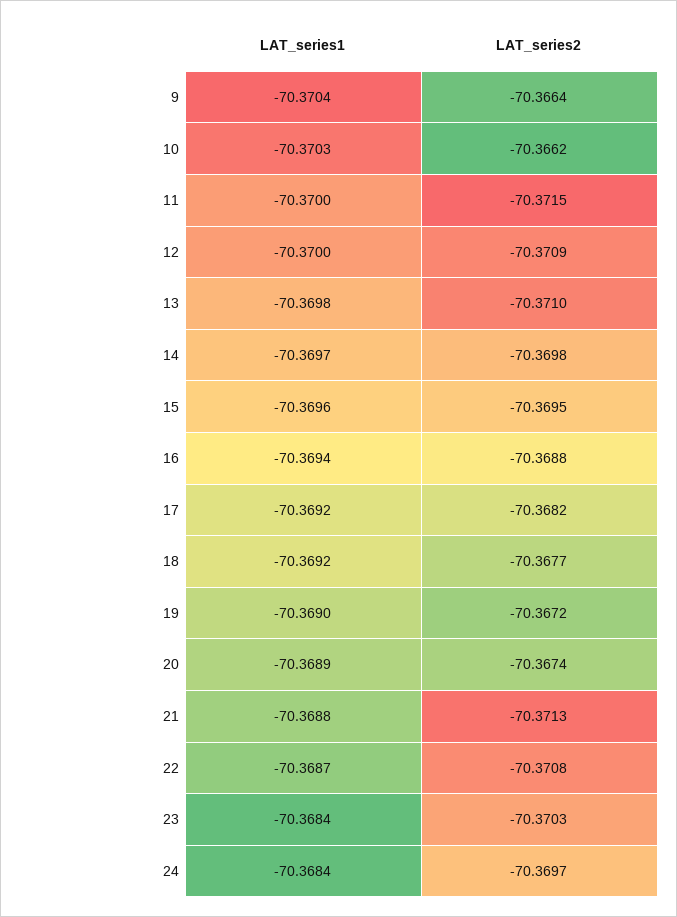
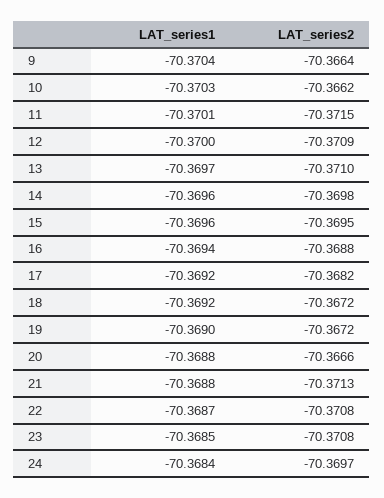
  {
    "LAT_series1": {
      "9": -70.3704,
      "10": -70.3703,
-     "11": -70.37,
+     "11": -70.3701,
      "12": -70.37,
-     "13": -70.3698,
+     "13": -70.3697,
-     "14": -70.3697,
+     "14": -70.3696,
      "15": -70.3696,
      "16": -70.3694,
      "17": -70.3692,
      "18": -70.3692,
      "19": -70.369,
-     "20": -70.3689,
+     "20": -70.3688,
      "21": -70.3688,
      "22": -70.3687,
-     "23": -70.3684,
+     "23": -70.3685,
      "24": -70.3684
    },
    "LAT_series2": {
      "9": -70.3664,
      "10": -70.3662,
      "11": -70.3715,
      "12": -70.3709,
      "13": -70.371,
      "14": -70.3698,
      "15": -70.3695,
      "16": -70.3688,
      "17": -70.3682,
-     "18": -70.3677,
+     "18": -70.3672,
      "19": -70.3672,
-     "20": -70.3674,
+     "20": -70.3666,
      "21": -70.3713,
      "22": -70.3708,
-     "23": -70.3703,
+     "23": -70.3708,
      "24": -70.3697
    }
  }

